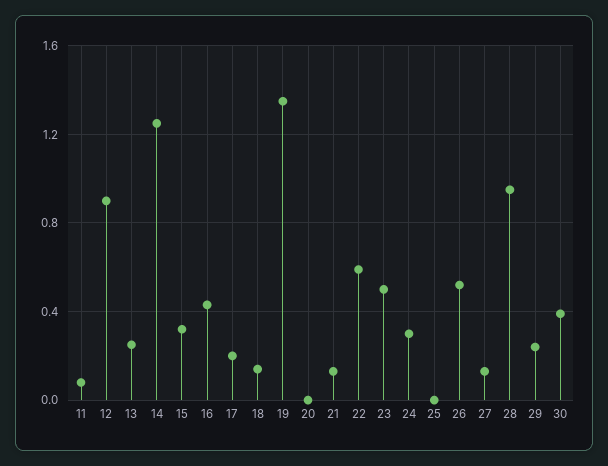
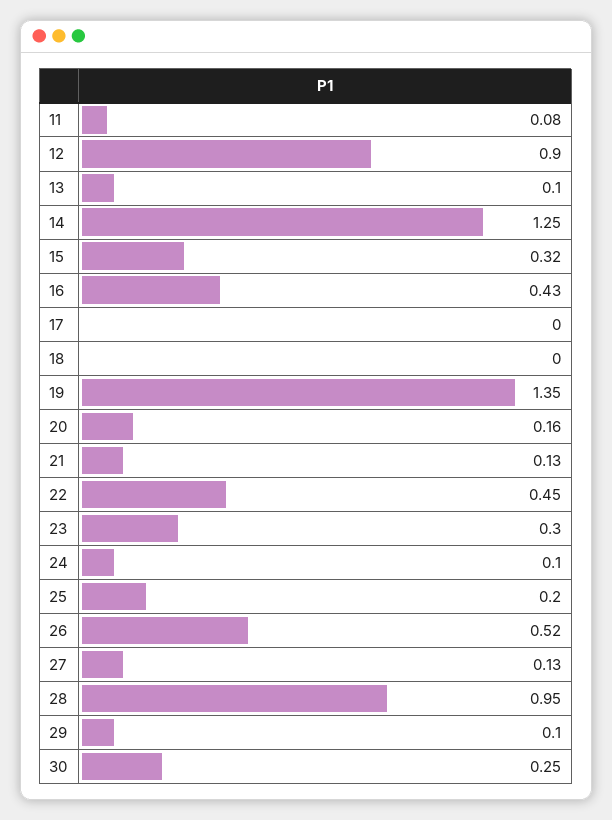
  {
    "11": 0.08,
    "12": 0.9,
-   "13": 0.25,
+   "13": 0.1,
    "14": 1.25,
    "15": 0.32,
    "16": 0.43,
-   "17": 0.2,
+   "17": 0,
-   "18": 0.15,
+   "18": 0,
    "19": 1.35,
-   "20": 0,
+   "20": 0.16,
    "21": 0.13,
-   "22": 0.6,
+   "22": 0.45,
-   "23": 0.5,
+   "23": 0.3,
-   "24": 0.3,
+   "24": 0.1,
-   "25": 0,
+   "25": 0.2,
    "26": 0.52,
    "27": 0.13,
    "28": 0.95,
-   "29": 0.25,
+   "29": 0.1,
-   "30": 0.4
+   "30": 0.25
  }

